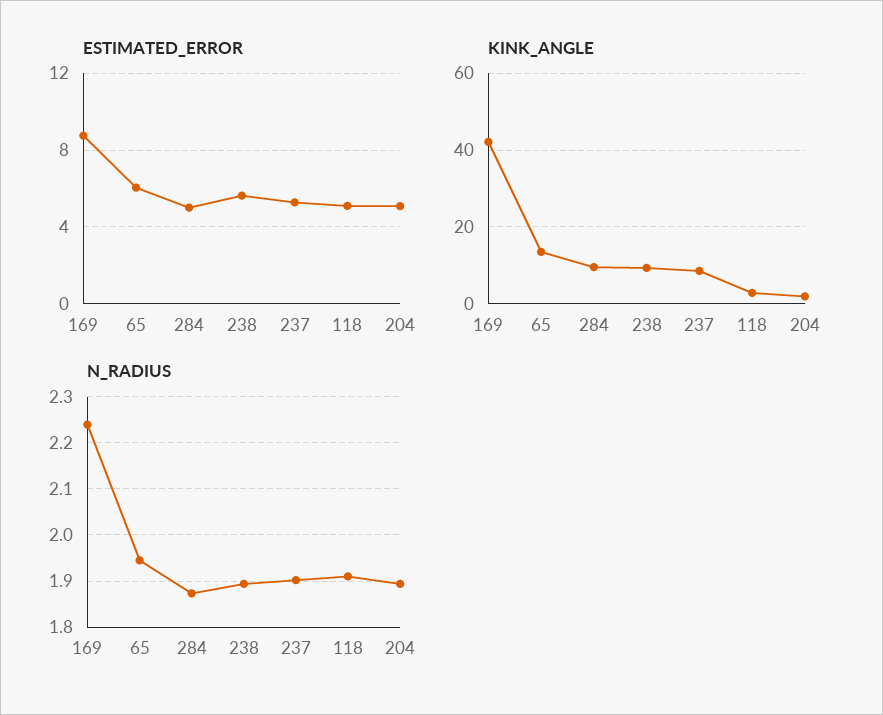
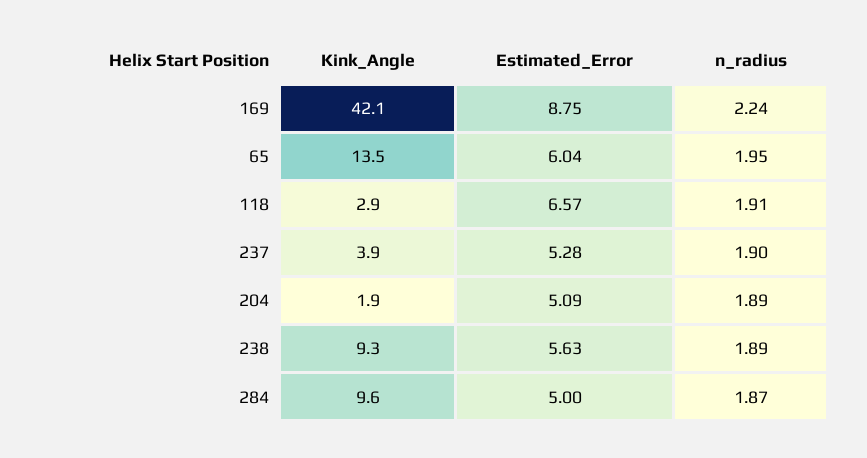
  {
    "ESTIMATED_ERROR": {
      "169": 8.75,
      "65": 6.04,
      "284": 5,
      "238": 5.63,
      "237": 5.28,
-     "118": 5,
+     "118": 6.57,
      "204": 5.09
    },
    "KINK_ANGLE": {
      "169": 42.1,
      "65": 13.5,
      "284": 9.6,
      "238": 9.3,
-     "237": 8,
+     "237": 3.9,
      "118": 2.9,
      "204": 1.9
    },
    "N_RADIUS": {
      "169": 2.24,
      "65": 1.95,
      "284": 1.87,
      "238": 1.89,
      "237": 1.9,
      "118": 1.91,
      "204": 1.89
    }
  }

